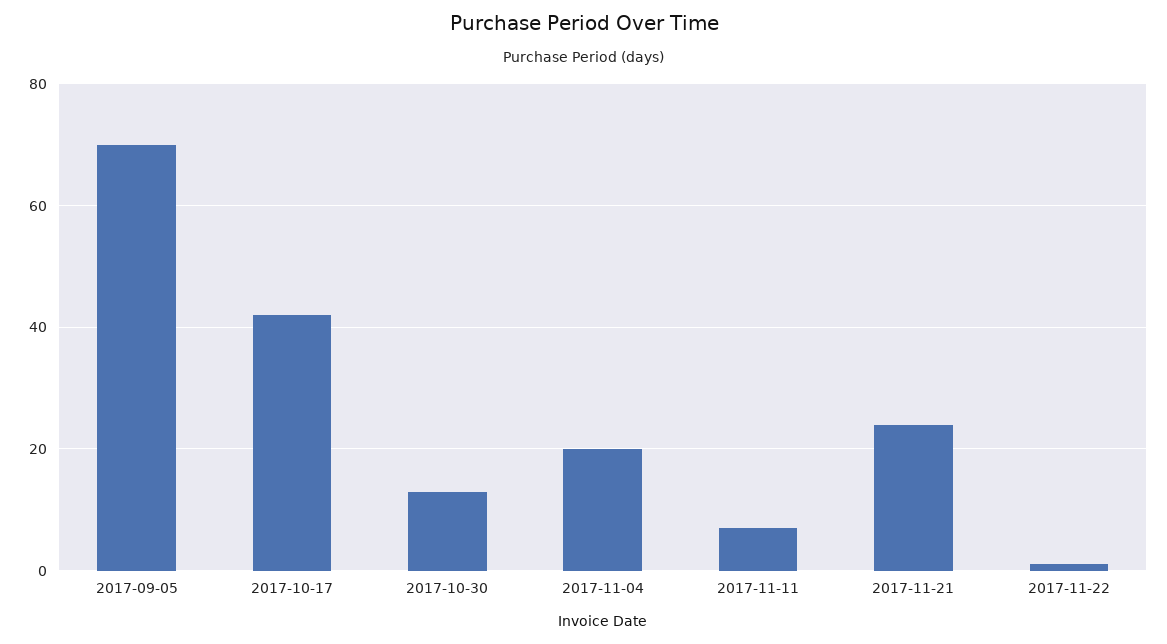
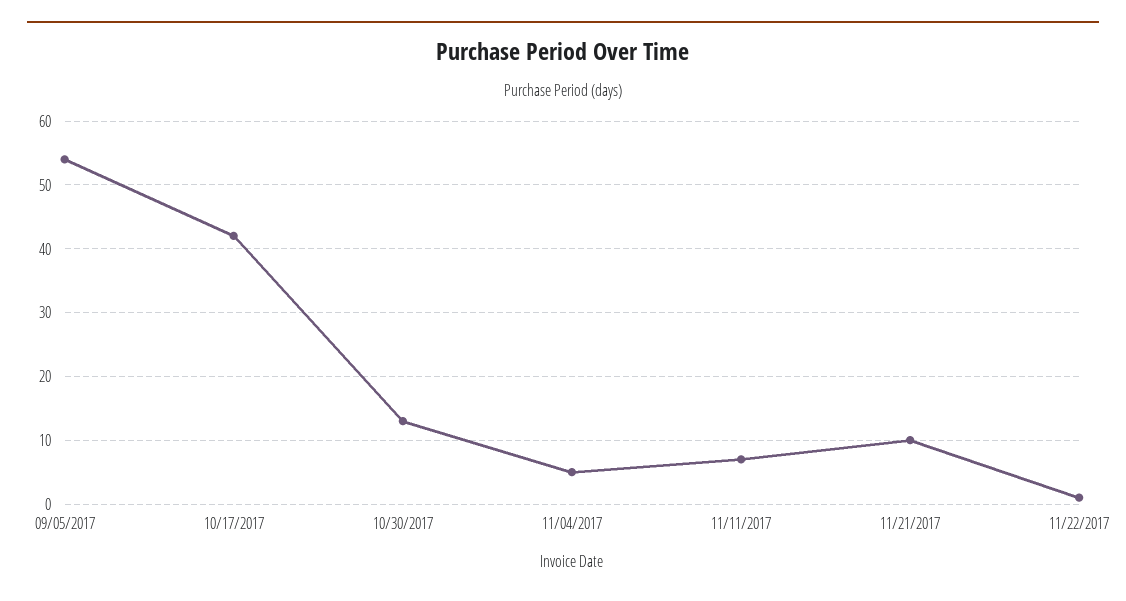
  {
-   "2017-09-05": 70,
+   "2017-09-05": 54,
    "2017-10-17": 42,
    "2017-10-30": 13,
-   "2017-11-04": 20,
+   "2017-11-04": 5,
    "2017-11-11": 7,
-   "2017-11-21": 25,
+   "2017-11-21": 10,
    "2017-11-22": 1
  }

